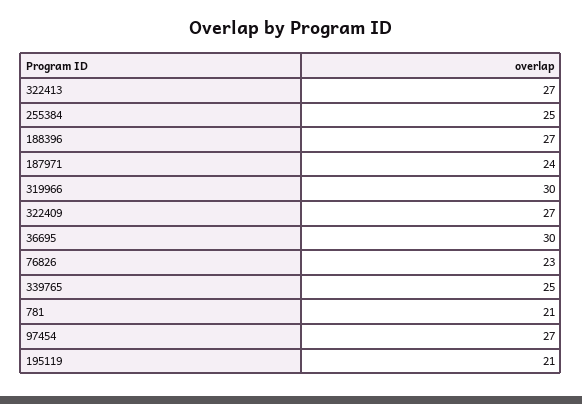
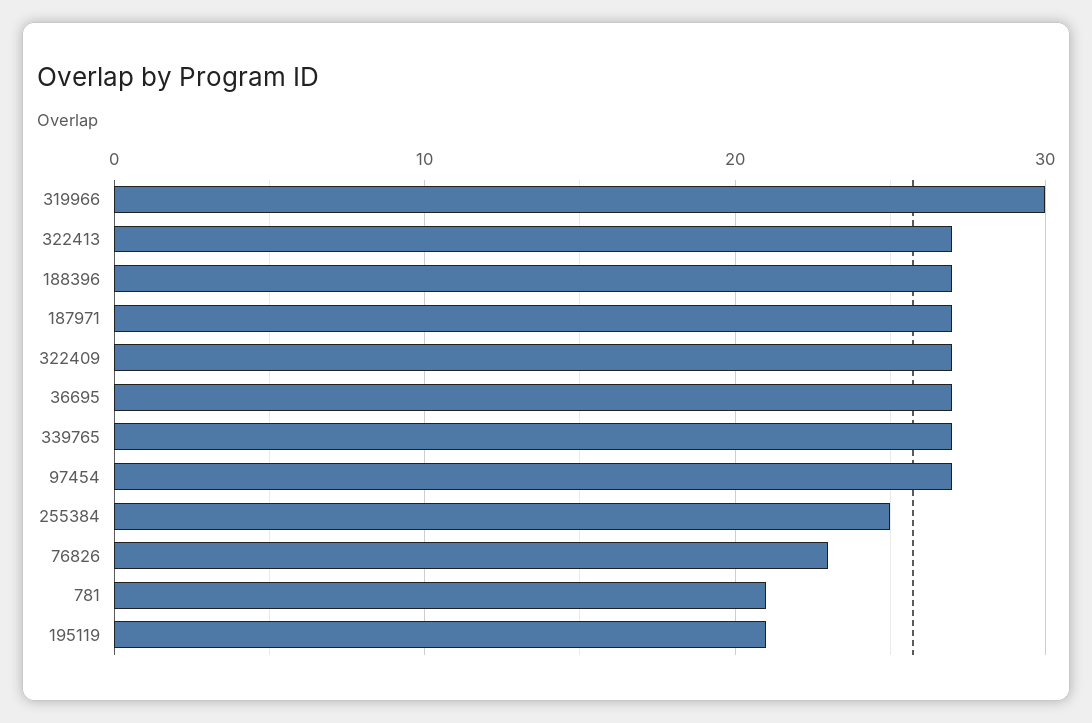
  {
    "322413": 27,
    "255384": 25,
    "188396": 27,
-   "187971": 24,
+   "187971": 27,
    "319966": 30,
    "322409": 27,
-   "36695": 30,
+   "36695": 27,
    "76826": 23,
-   "339765": 25,
+   "339765": 27,
    "781": 21,
    "97454": 27,
    "195119": 21
  }

